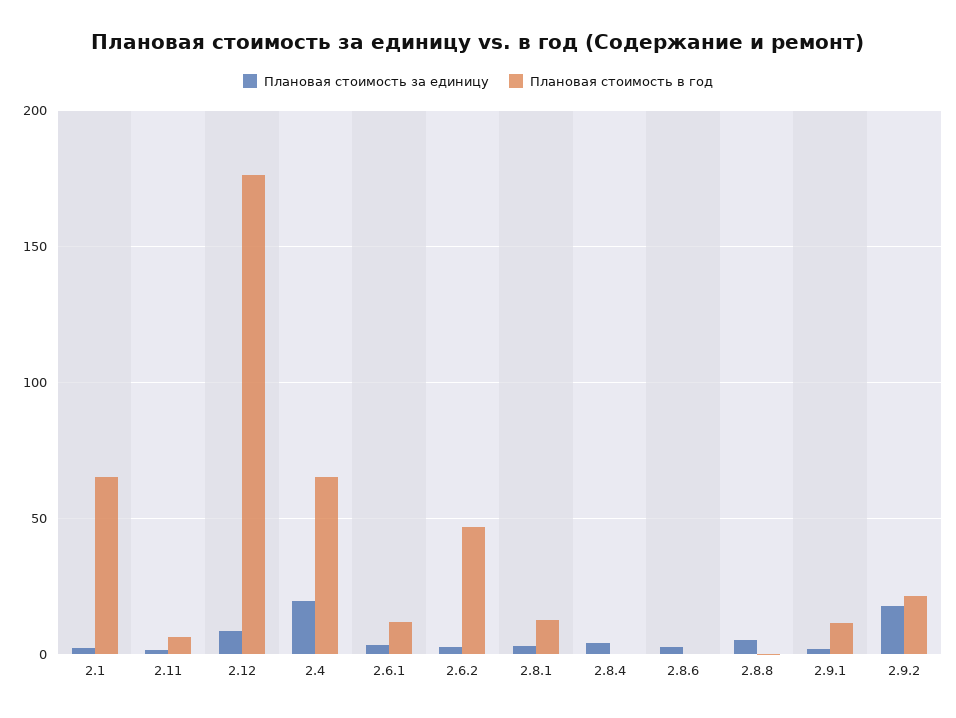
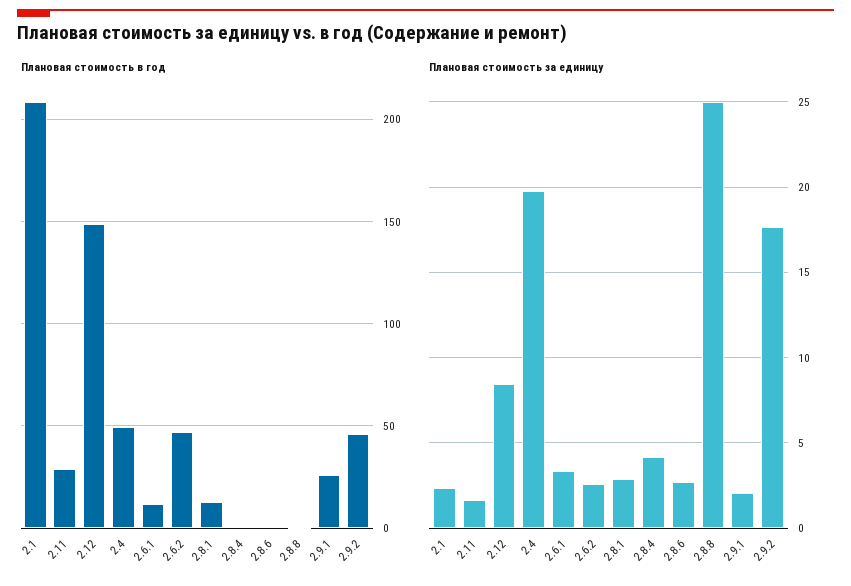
  {
    "Плановая стоимость за единицу": {
      "2.1": 2.5,
      "2.11": 1.5,
      "2.12": 8.5,
      "2.4": 19.5,
      "2.6.1": 3.5,
      "2.6.2": 2.5,
      "2.8.1": 3,
      "2.8.4": 4,
      "2.8.6": 2.5,
-     "2.8.8": 5,
+     "2.8.8": 25,
      "2.9.1": 2,
      "2.9.2": 17.5
    },
    "Плановая стоимость в год": {
-     "2.1": 65,
+     "2.1": 210,
-     "2.11": 5,
+     "2.11": 30,
-     "2.12": 175,
+     "2.12": 150,
-     "2.4": 65,
+     "2.4": 50,
      "2.6.1": 10,
      "2.6.2": 45,
      "2.8.1": 15,
      "2.8.4": 0,
      "2.8.6": 0,
      "2.8.8": 0,
-     "2.9.1": 10,
+     "2.9.1": 25,
-     "2.9.2": 20
+     "2.9.2": 45
    }
  }

